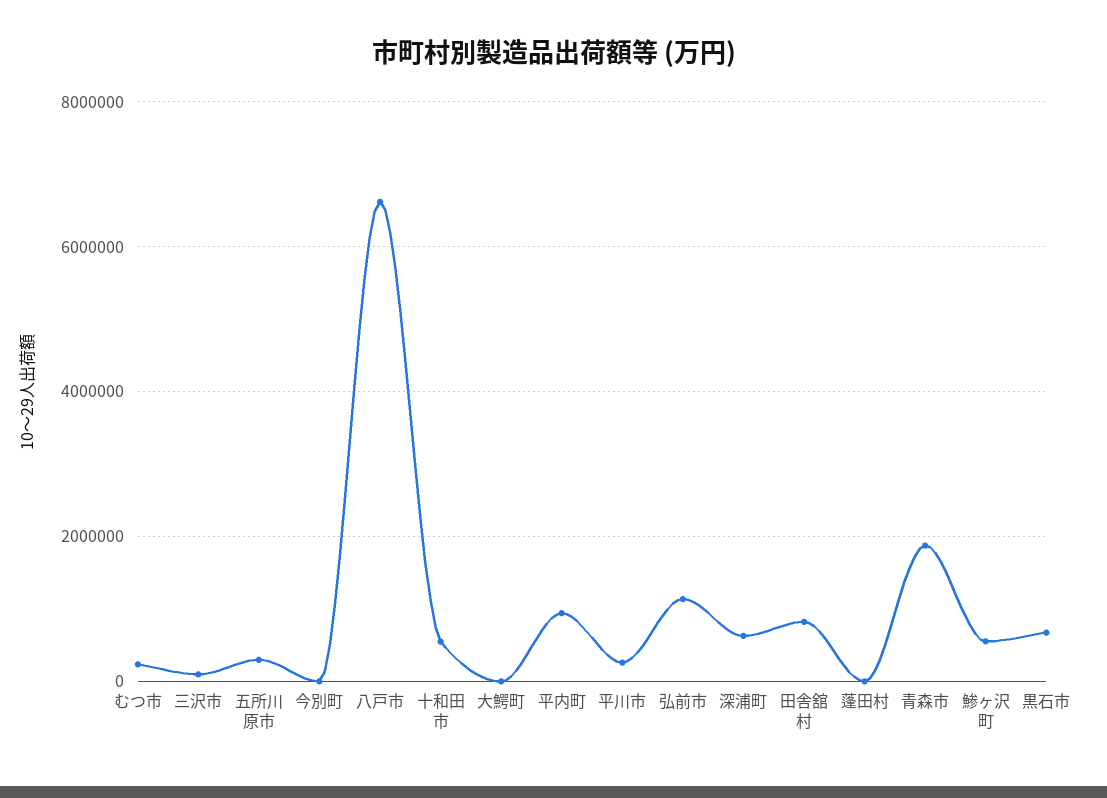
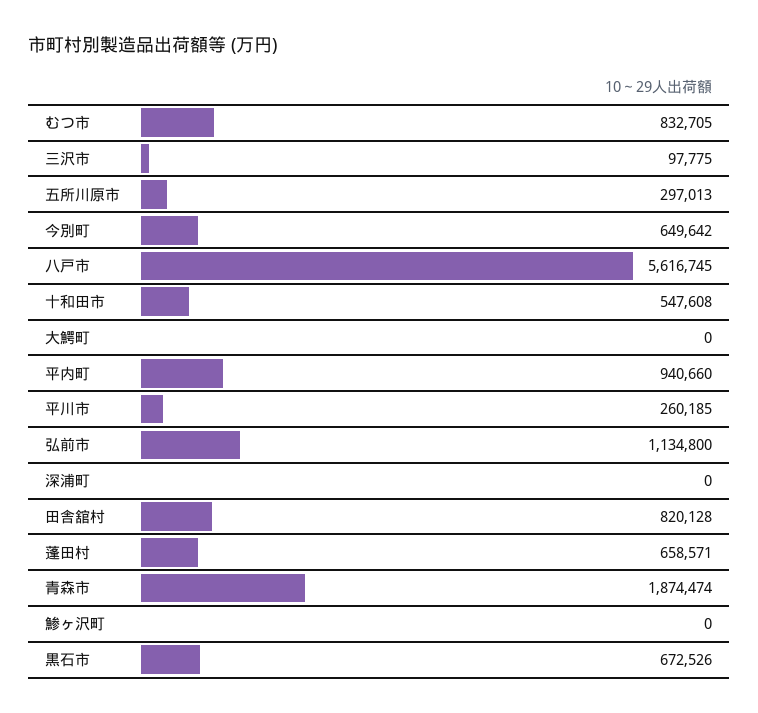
  {
-   "むつ市": 200000,
+   "むつ市": 832705,
    "三沢市": 97775,
    "五所川原市": 297013,
-   "今別町": 0,
+   "今別町": 649642,
-   "八戸市": 6600000,
+   "八戸市": 5616745,
    "十和田市": 547608,
    "大鰐町": 0,
    "平内町": 940660,
    "平川市": 260185,
    "弘前市": 1134800,
-   "深浦町": 600000,
+   "深浦町": 0,
    "田舎舘村": 820128,
-   "蓬田村": 0,
+   "蓬田村": 658571,
    "青森市": 1874474,
-   "鯵ヶ沢町": 600000,
+   "鯵ヶ沢町": 0,
    "黒石市": 672526
  }

